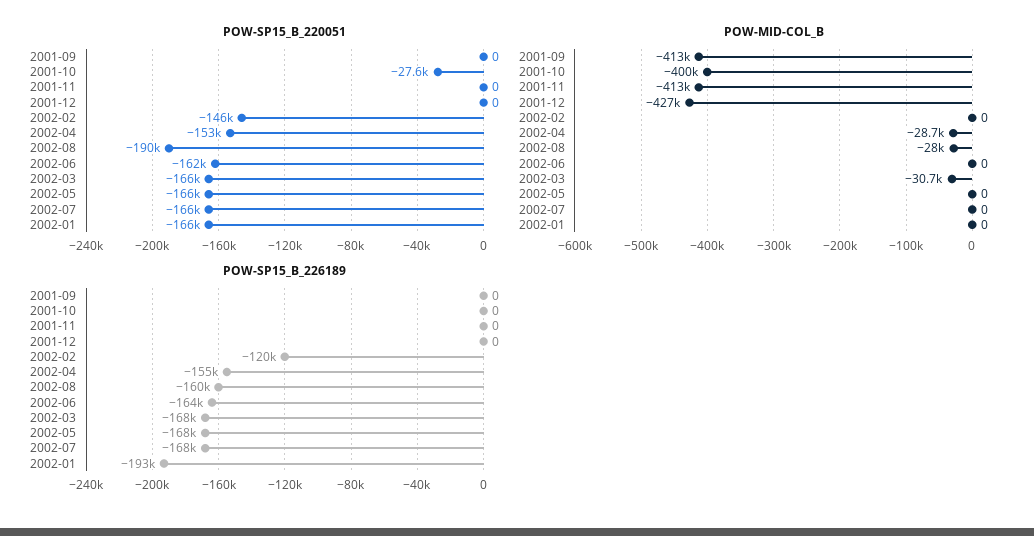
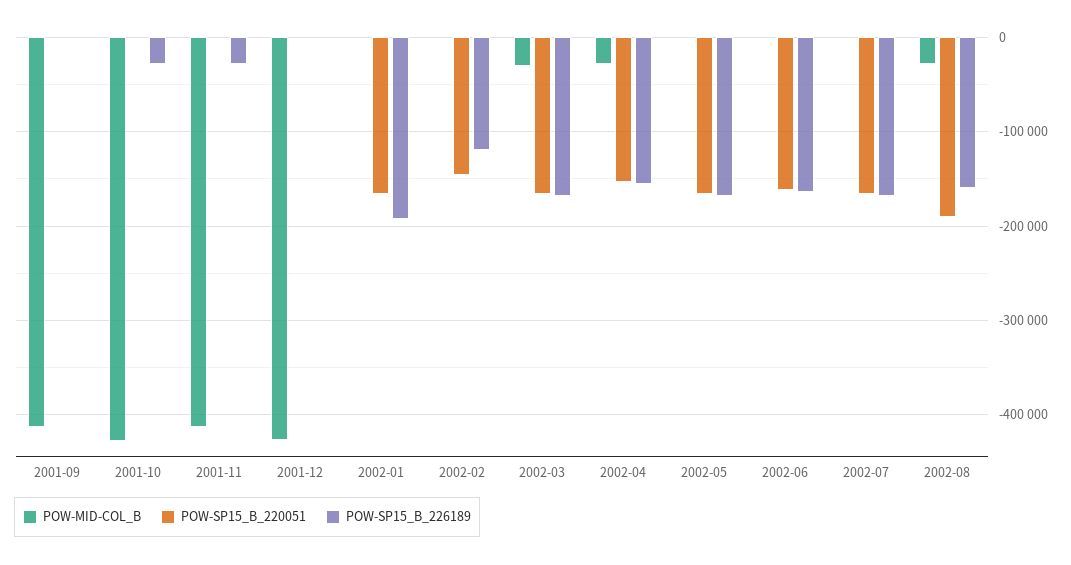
  {
    "POW-SP15_B_220051": {
      "2001-09": 0,
-     "2001-10": -27600,
+     "2001-10": 0,
      "2001-11": 0,
      "2001-12": 0,
      "2002-02": -146000,
      "2002-04": -153000,
      "2002-08": -190000,
      "2002-06": -162000,
      "2002-03": -166000,
      "2002-05": -166000,
      "2002-07": -166000,
      "2002-01": -166000
    },
    "POW-MID-COL_B": {
      "2001-09": -413000,
-     "2001-10": -400000,
+     "2001-10": -430000,
      "2001-11": -413000,
      "2001-12": -427000,
      "2002-02": 0,
      "2002-04": -28700,
      "2002-08": -28000,
      "2002-06": 0,
      "2002-03": -30700,
      "2002-05": 0,
      "2002-07": 0,
      "2002-01": 0
    },
    "POW-SP15_B_226189": {
      "2001-09": 0,
-     "2001-10": 0,
+     "2001-10": -30000,
-     "2001-11": 0,
+     "2001-11": -30000,
      "2001-12": 0,
      "2002-02": -120000,
      "2002-04": -155000,
      "2002-08": -160000,
      "2002-06": -164000,
      "2002-03": -168000,
      "2002-05": -168000,
      "2002-07": -168000,
      "2002-01": -193000
    }
  }

